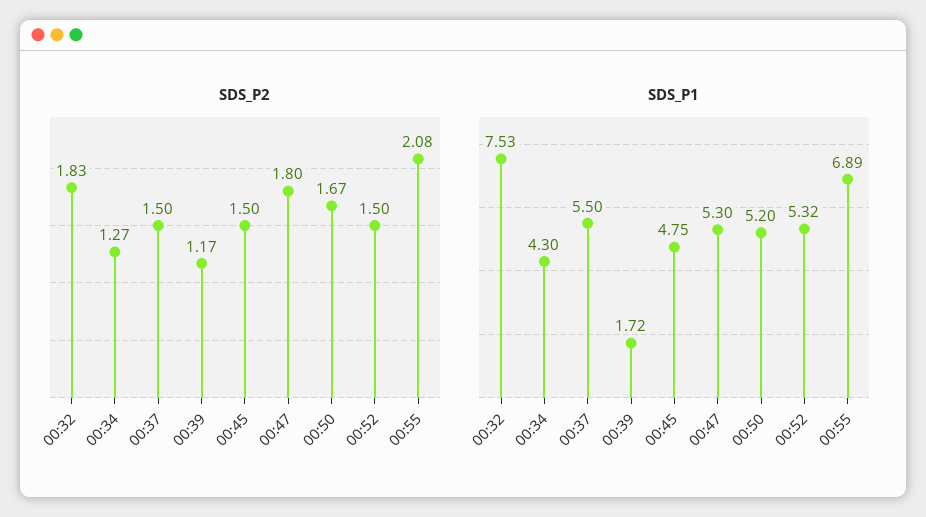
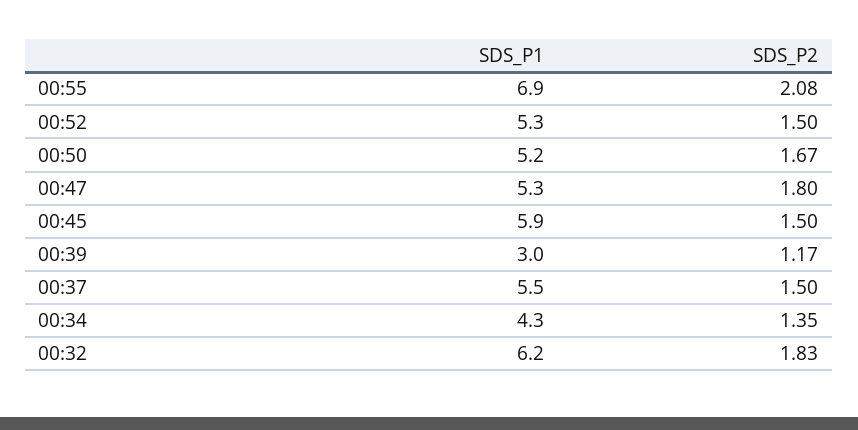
  {
    "SDS_P2": {
      "00:32": 1.83,
-     "00:34": 1.27,
+     "00:34": 1.35,
      "00:37": 1.5,
      "00:39": 1.17,
      "00:45": 1.5,
      "00:47": 1.8,
      "00:50": 1.67,
      "00:52": 1.5,
      "00:55": 2.08
    },
    "SDS_P1": {
-     "00:32": 7.53,
+     "00:32": 6.2,
      "00:34": 4.3,
      "00:37": 5.5,
-     "00:39": 1.72,
+     "00:39": 3,
-     "00:45": 4.75,
+     "00:45": 5.9,
      "00:47": 5.3,
      "00:50": 5.2,
      "00:52": 5.32,
      "00:55": 6.89
    }
  }

